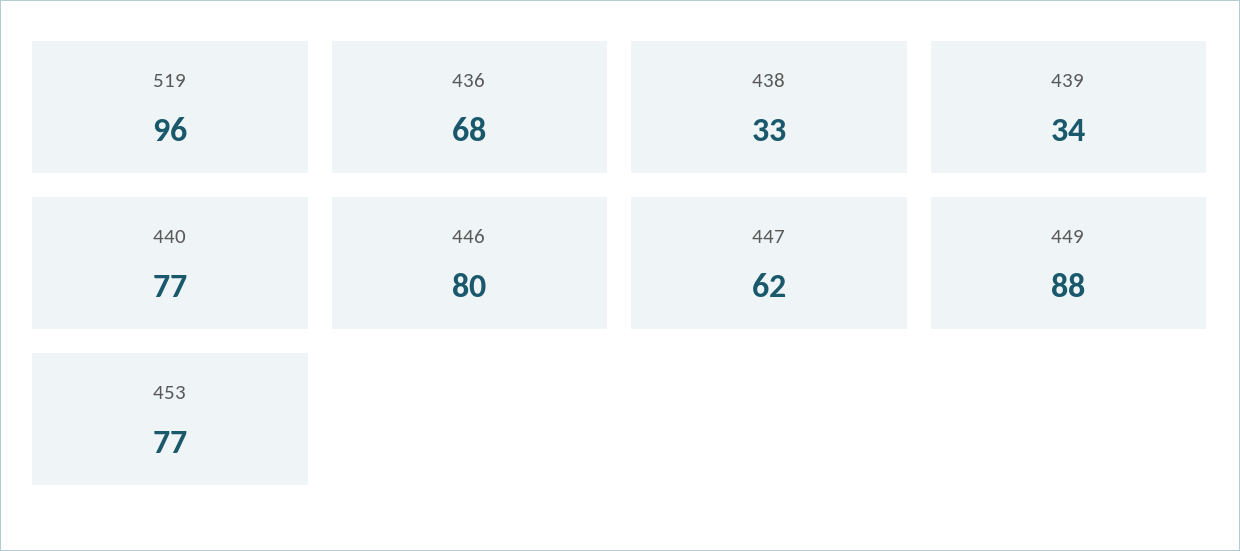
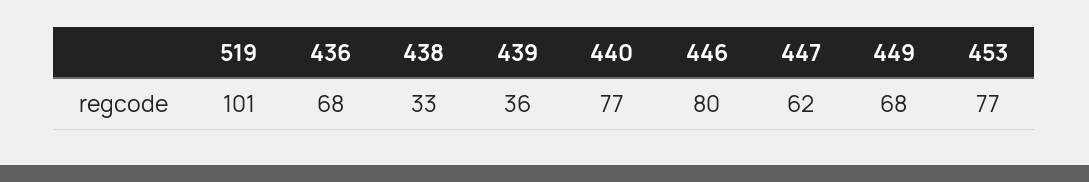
  {
-   "519": 96,
+   "519": 101,
    "436": 68,
    "438": 33,
-   "439": 34,
+   "439": 36,
    "440": 77,
    "446": 80,
    "447": 62,
-   "449": 88,
+   "449": 68,
    "453": 77
  }

